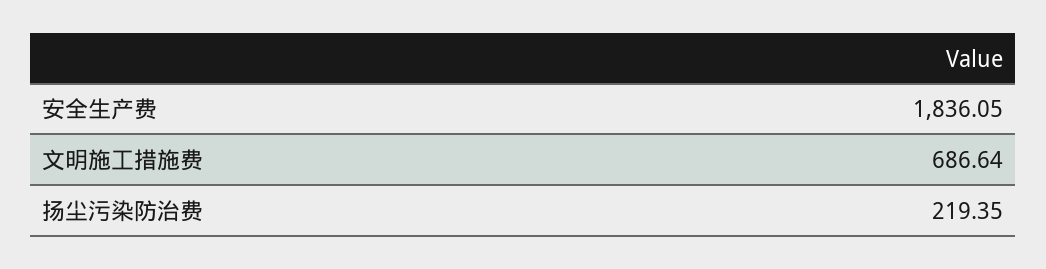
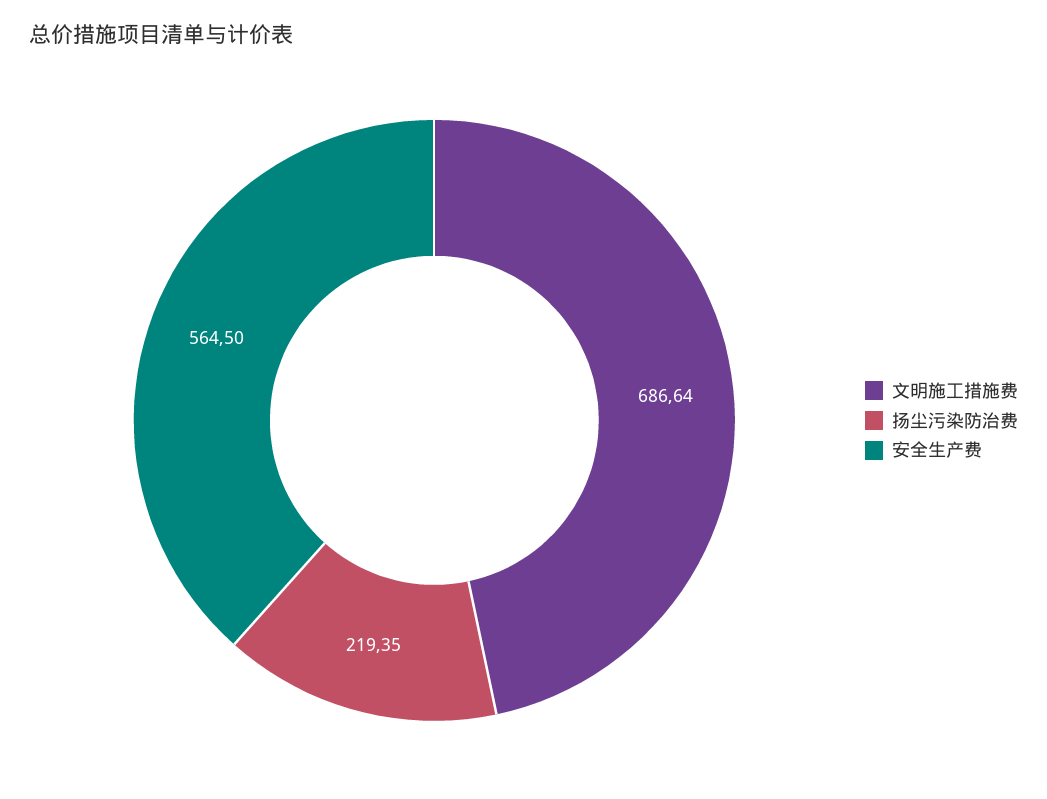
  {
-   "安全生产费": 1836.05,
+   "安全生产费": 564.5,
    "文明施工措施费": 686.64,
    "扬尘污染防治费": 219.35
  }

